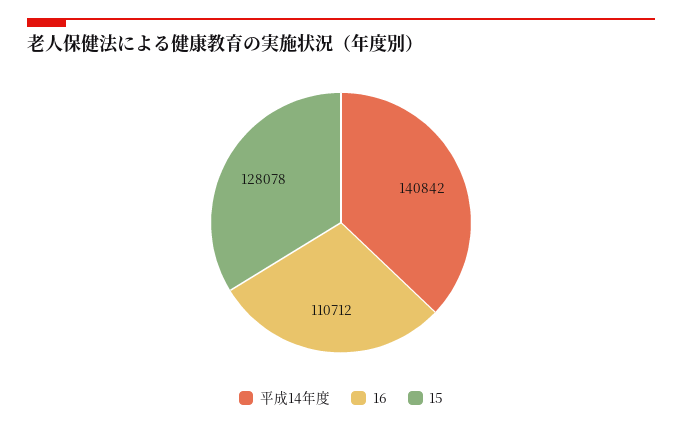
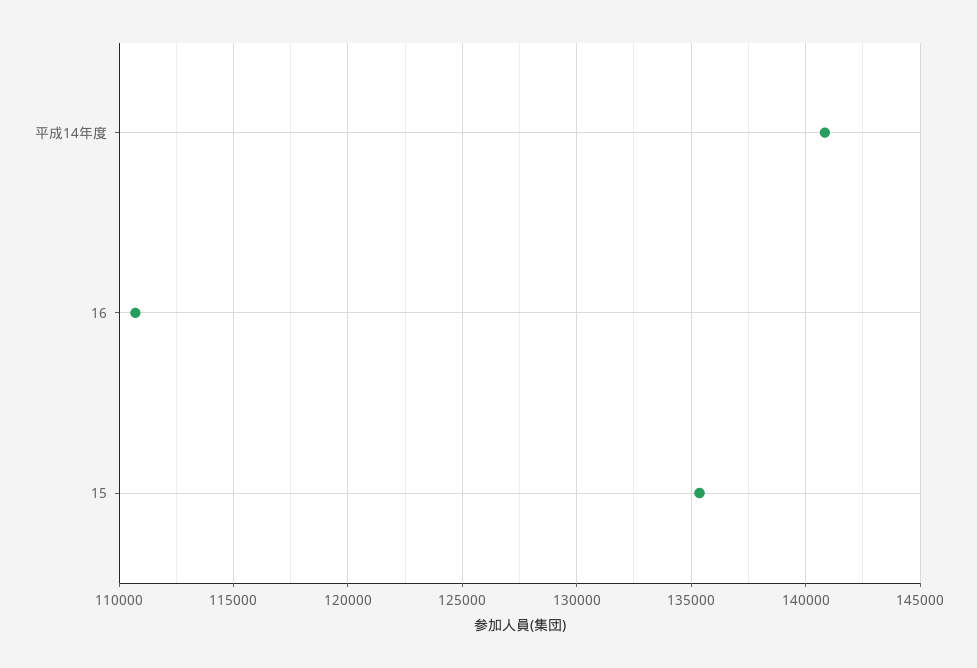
  {
    "平成14年度": 140842,
    "16": 110712,
-   "15": 128078
+   "15": 135500
  }

